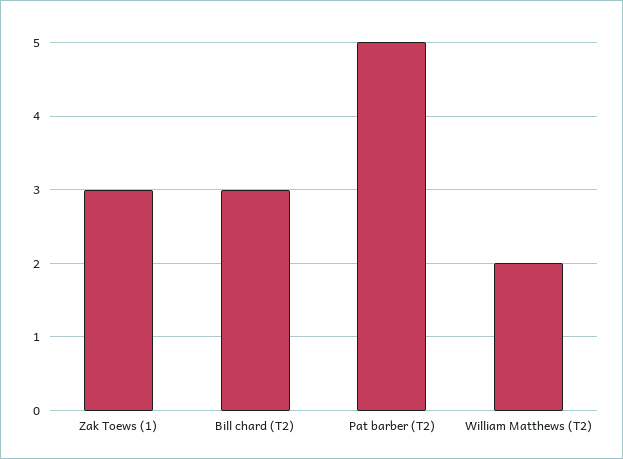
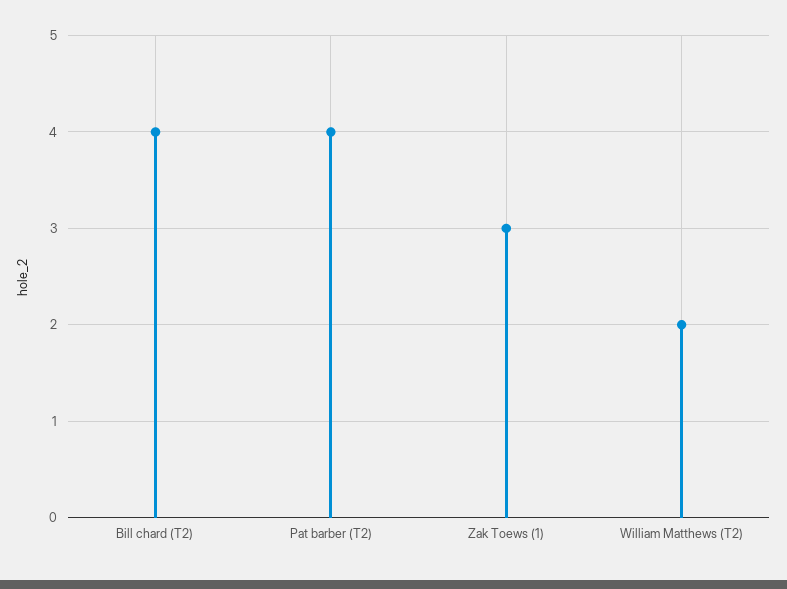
  {
    "Zak Toews (1)": 3,
-   "Bill chard (T2)": 3,
+   "Bill chard (T2)": 4,
-   "Pat barber (T2)": 5,
+   "Pat barber (T2)": 4,
    "William Matthews (T2)": 2
  }

